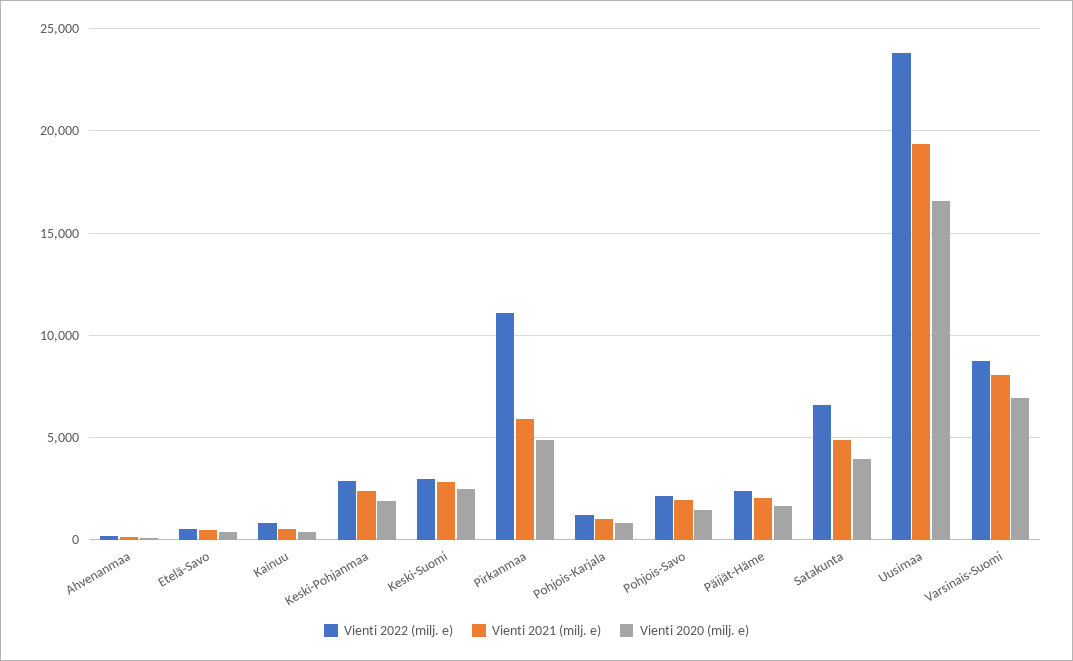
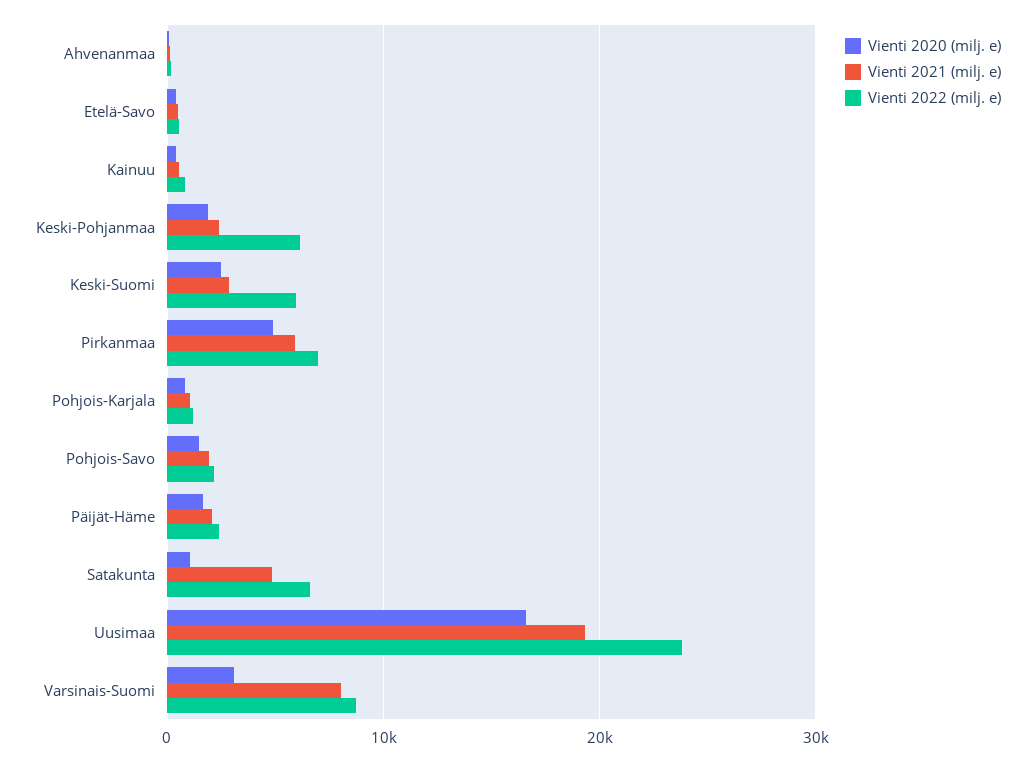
  {
    "Vienti 2022 (milj. e)": {
      "Ahvenanmaa": 0,
      "Etelä-Savo": 500,
      "Kainuu": 1000,
-     "Keski-Pohjanmaa": 3000,
+     "Keski-Pohjanmaa": 6000,
-     "Keski-Suomi": 3000,
+     "Keski-Suomi": 6000,
-     "Pirkanmaa": 11000,
+     "Pirkanmaa": 7000,
      "Pohjois-Karjala": 1000,
      "Pohjois-Savo": 2000,
      "Päijät-Häme": 2500,
      "Satakunta": 6500,
      "Uusimaa": 24000,
      "Varsinais-Suomi": 8500
    },
    "Vienti 2021 (milj. e)": {
      "Ahvenanmaa": 0,
      "Etelä-Savo": 500,
      "Kainuu": 500,
      "Keski-Pohjanmaa": 2500,
      "Keski-Suomi": 3000,
      "Pirkanmaa": 6000,
      "Pohjois-Karjala": 1000,
      "Pohjois-Savo": 2000,
      "Päijät-Häme": 2000,
      "Satakunta": 5000,
      "Uusimaa": 19500,
      "Varsinais-Suomi": 8000
    },
    "Vienti 2020 (milj. e)": {
      "Ahvenanmaa": 0,
      "Etelä-Savo": 500,
      "Kainuu": 500,
      "Keski-Pohjanmaa": 2000,
      "Keski-Suomi": 2500,
      "Pirkanmaa": 5000,
      "Pohjois-Karjala": 1000,
      "Pohjois-Savo": 1500,
      "Päijät-Häme": 1500,
-     "Satakunta": 4000,
+     "Satakunta": 1000,
      "Uusimaa": 16500,
-     "Varsinais-Suomi": 7000
+     "Varsinais-Suomi": 3000
    }
  }

